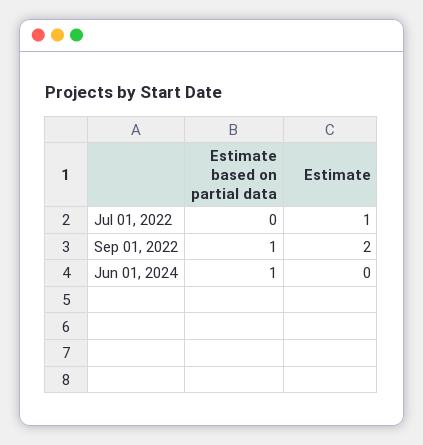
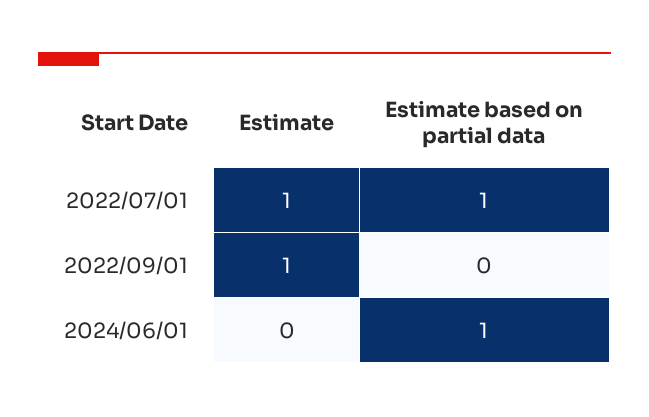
  {
    "Estimate based on partial data": {
-     "Jul 01, 2022": 0,
+     "Jul 01, 2022": 1,
-     "Sep 01, 2022": 1,
+     "Sep 01, 2022": 0,
      "Jun 01, 2024": 1
    },
    "Estimate": {
      "Jul 01, 2022": 1,
-     "Sep 01, 2022": 2,
+     "Sep 01, 2022": 1,
      "Jun 01, 2024": 0
    }
  }

